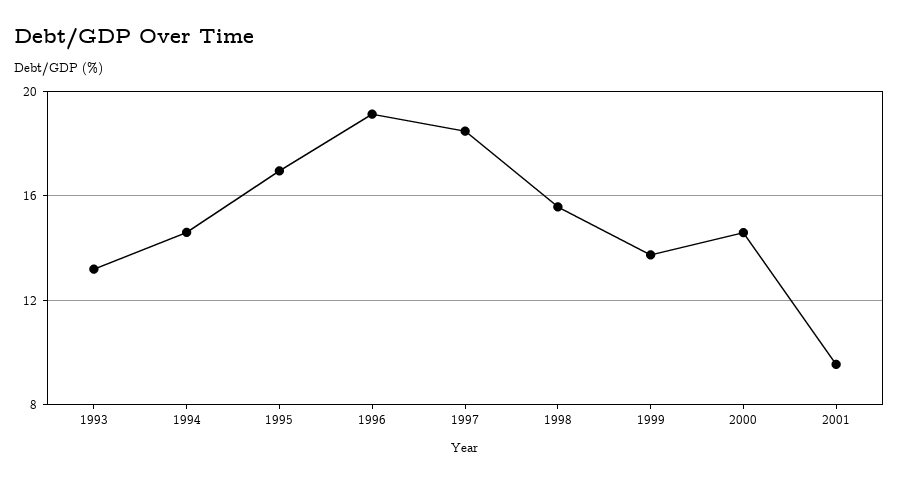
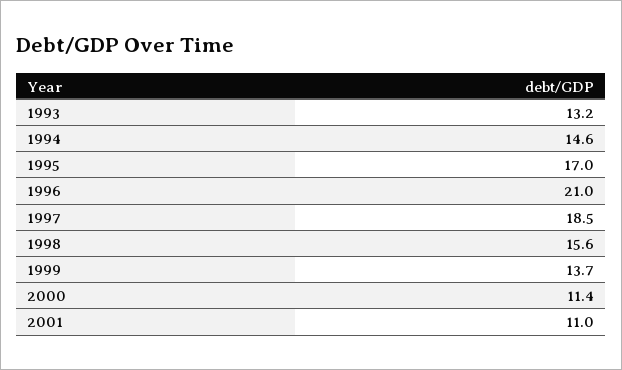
  {
    "1993": 13.2,
    "1994": 14.6,
    "1995": 17,
-   "1996": 19,
+   "1996": 21,
    "1997": 18.5,
    "1998": 15.6,
    "1999": 13.7,
-   "2000": 14.5,
+   "2000": 11.4,
-   "2001": 9.5
+   "2001": 11
  }

